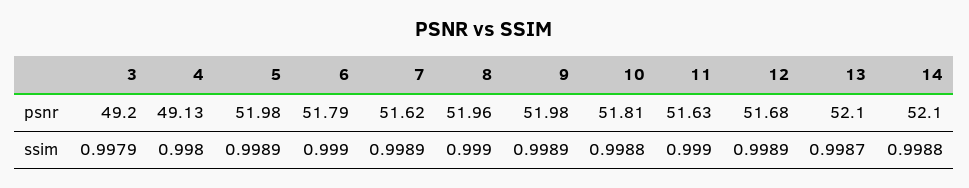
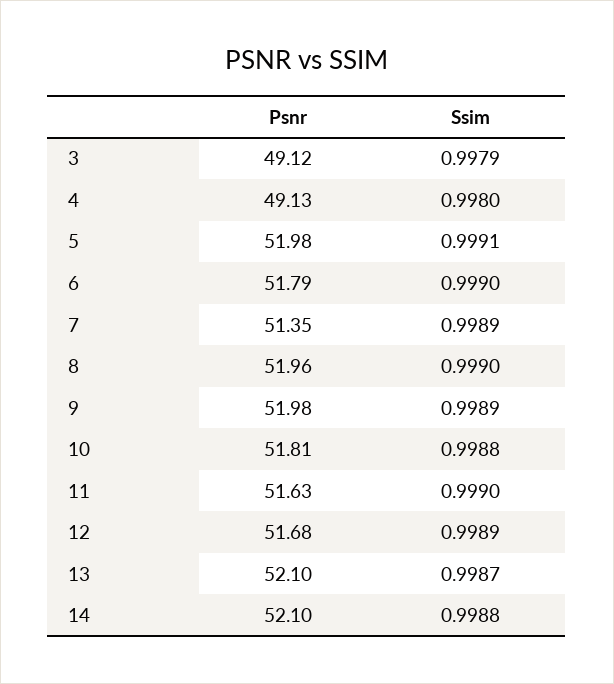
  {
    "3": {
-     "psnr": 49.2,
+     "psnr": 49.12,
      "ssim": 0.9979
    },
    "4": {
      "psnr": 49.13,
      "ssim": 0.998
    },
    "5": {
      "psnr": 51.98,
-     "ssim": 0.9989
+     "ssim": 0.9991
    },
    "6": {
      "psnr": 51.79,
      "ssim": 0.999
    },
    "7": {
-     "psnr": 51.62,
+     "psnr": 51.35,
      "ssim": 0.9989
    },
    "8": {
      "psnr": 51.96,
      "ssim": 0.999
    },
    "9": {
      "psnr": 51.98,
      "ssim": 0.9989
    },
    "10": {
      "psnr": 51.81,
      "ssim": 0.9988
    },
    "11": {
      "psnr": 51.63,
      "ssim": 0.999
    },
    "12": {
      "psnr": 51.68,
      "ssim": 0.9989
    },
    "13": {
      "psnr": 52.1,
      "ssim": 0.9987
    },
    "14": {
      "psnr": 52.1,
      "ssim": 0.9988
    }
  }

